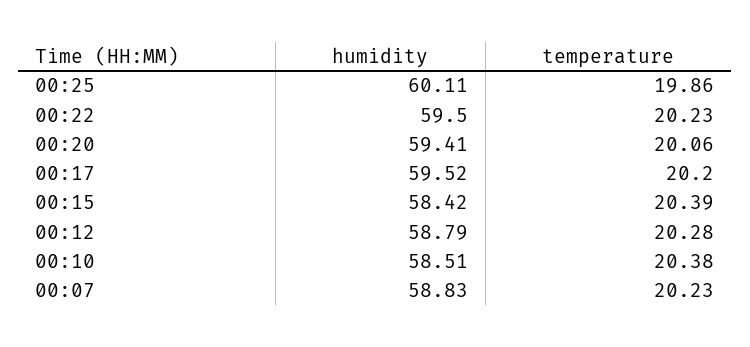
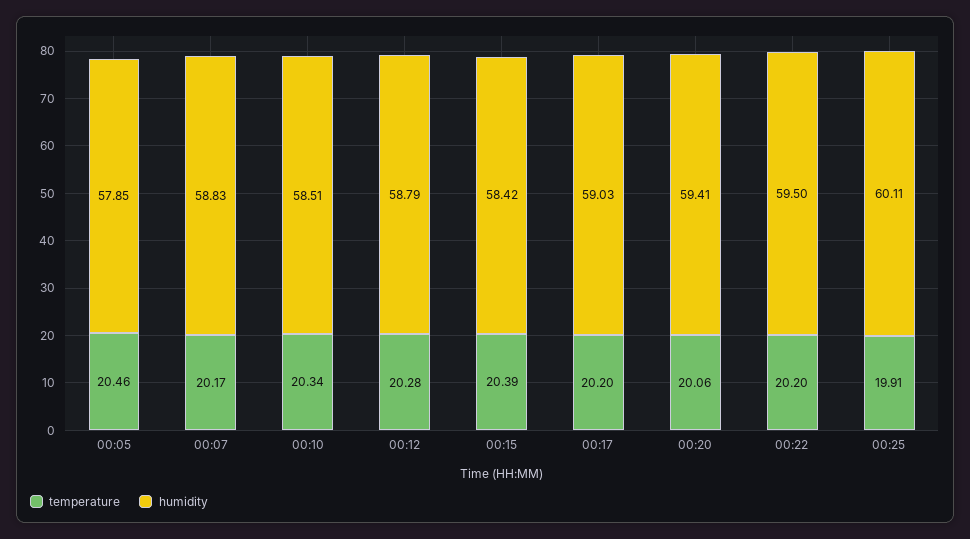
  {
    "humidity": {
      "00:25": 60.11,
      "00:22": 59.5,
      "00:20": 59.41,
-     "00:17": 59.52,
+     "00:17": 59.03,
      "00:15": 58.42,
      "00:12": 58.79,
      "00:10": 58.51,
-     "00:07": 58.83
+     "00:07": 58.83,
+     "00:05": 57.85
    },
    "temperature": {
-     "00:25": 19.86,
+     "00:25": 19.91,
-     "00:22": 20.23,
+     "00:22": 20.2,
      "00:20": 20.06,
      "00:17": 20.2,
      "00:15": 20.39,
      "00:12": 20.28,
-     "00:10": 20.38,
+     "00:10": 20.34,
-     "00:07": 20.23
+     "00:07": 20.17,
+     "00:05": 20.46
    }
  }

